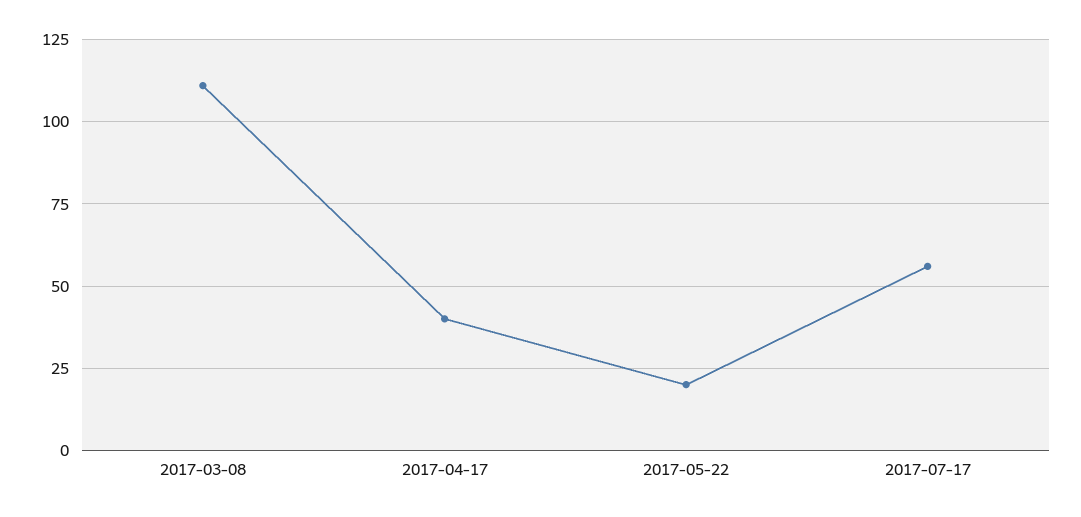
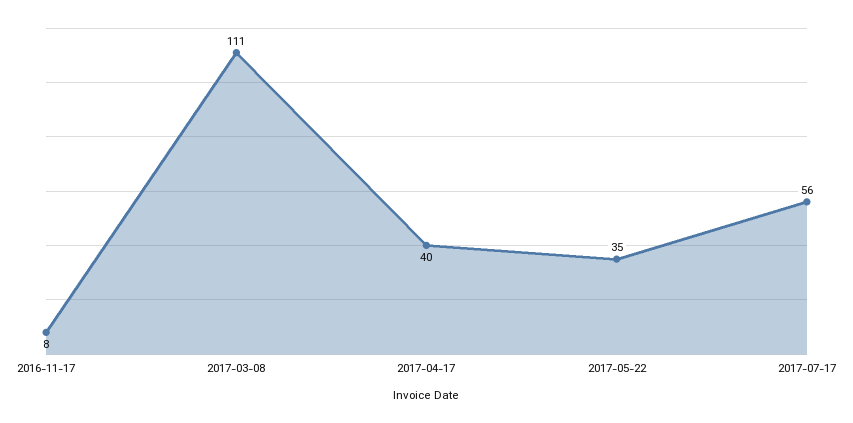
  {
    "2017-03-08": 111,
    "2017-04-17": 40,
-   "2017-05-22": 20,
+   "2017-05-22": 35,
-   "2017-07-17": 56
+   "2017-07-17": 56,
+   "2016-11-17": 8
  }

